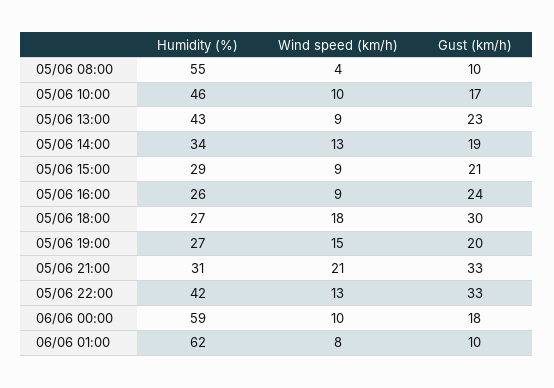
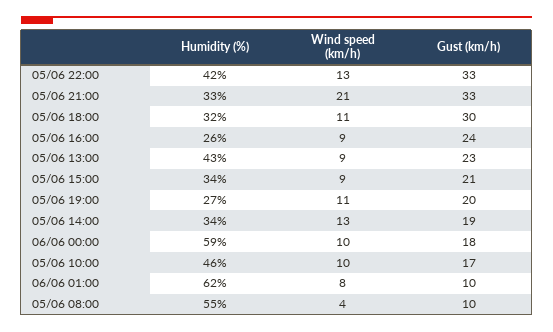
  {
    "Humidity (%)": {
      "05/06 08:00": 55,
      "05/06 10:00": 46,
      "05/06 13:00": 43,
      "05/06 14:00": 34,
-     "05/06 15:00": 29,
+     "05/06 15:00": 34,
      "05/06 16:00": 26,
-     "05/06 18:00": 27,
+     "05/06 18:00": 32,
      "05/06 19:00": 27,
-     "05/06 21:00": 31,
+     "05/06 21:00": 33,
      "05/06 22:00": 42,
      "06/06 00:00": 59,
      "06/06 01:00": 62
    },
    "Wind speed (km/h)": {
      "05/06 08:00": 4,
      "05/06 10:00": 10,
      "05/06 13:00": 9,
      "05/06 14:00": 13,
      "05/06 15:00": 9,
      "05/06 16:00": 9,
-     "05/06 18:00": 18,
+     "05/06 18:00": 11,
-     "05/06 19:00": 15,
+     "05/06 19:00": 11,
      "05/06 21:00": 21,
      "05/06 22:00": 13,
      "06/06 00:00": 10,
      "06/06 01:00": 8
    },
    "Gust (km/h)": {
      "05/06 08:00": 10,
      "05/06 10:00": 17,
      "05/06 13:00": 23,
      "05/06 14:00": 19,
      "05/06 15:00": 21,
      "05/06 16:00": 24,
      "05/06 18:00": 30,
      "05/06 19:00": 20,
      "05/06 21:00": 33,
      "05/06 22:00": 33,
      "06/06 00:00": 18,
      "06/06 01:00": 10
    }
  }

